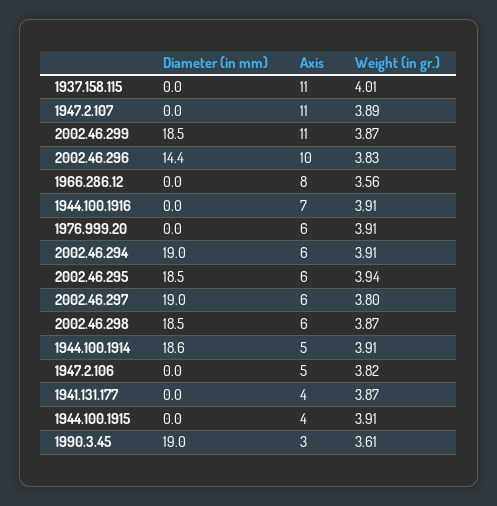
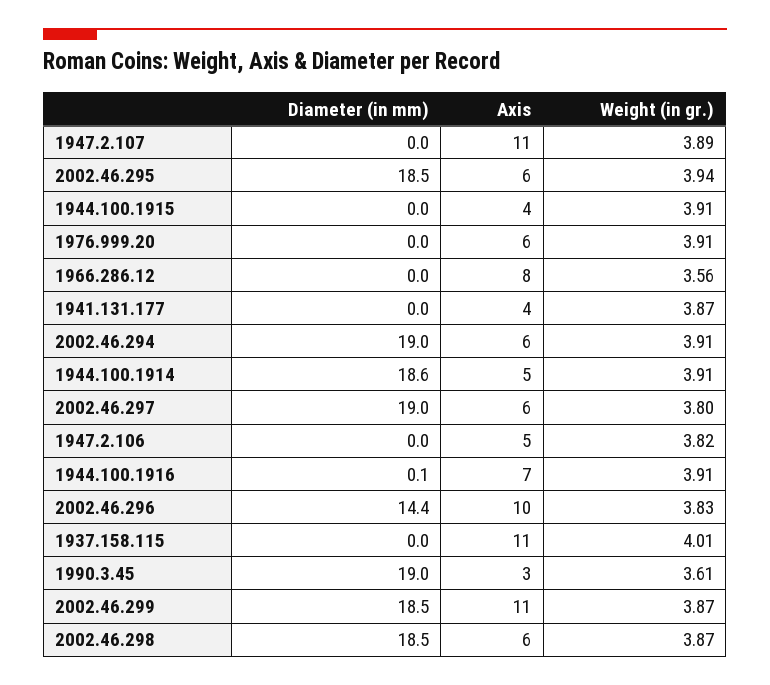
  {
    "Diameter (in mm)": {
      "1937.158.115": 0,
      "1947.2.107": 0,
      "2002.46.299": 18.5,
      "2002.46.296": 14.4,
      "1966.286.12": 0,
-     "1944.100.1916": 0,
+     "1944.100.1916": 0.1,
      "1976.999.20": 0,
      "2002.46.294": 19,
      "2002.46.295": 18.5,
      "2002.46.297": 19,
      "2002.46.298": 18.5,
      "1944.100.1914": 18.6,
      "1947.2.106": 0,
      "1941.131.177": 0,
      "1944.100.1915": 0,
      "1990.3.45": 19
    },
    "Axis": {
      "1937.158.115": 11,
      "1947.2.107": 11,
      "2002.46.299": 11,
      "2002.46.296": 10,
      "1966.286.12": 8,
      "1944.100.1916": 7,
      "1976.999.20": 6,
      "2002.46.294": 6,
      "2002.46.295": 6,
      "2002.46.297": 6,
      "2002.46.298": 6,
      "1944.100.1914": 5,
      "1947.2.106": 5,
      "1941.131.177": 4,
      "1944.100.1915": 4,
      "1990.3.45": 3
    },
    "Weight (in gr.)": {
      "1937.158.115": 4.01,
      "1947.2.107": 3.89,
      "2002.46.299": 3.87,
      "2002.46.296": 3.83,
      "1966.286.12": 3.56,
      "1944.100.1916": 3.91,
      "1976.999.20": 3.91,
      "2002.46.294": 3.91,
      "2002.46.295": 3.94,
      "2002.46.297": 3.8,
      "2002.46.298": 3.87,
      "1944.100.1914": 3.91,
      "1947.2.106": 3.82,
      "1941.131.177": 3.87,
      "1944.100.1915": 3.91,
      "1990.3.45": 3.61
    }
  }

